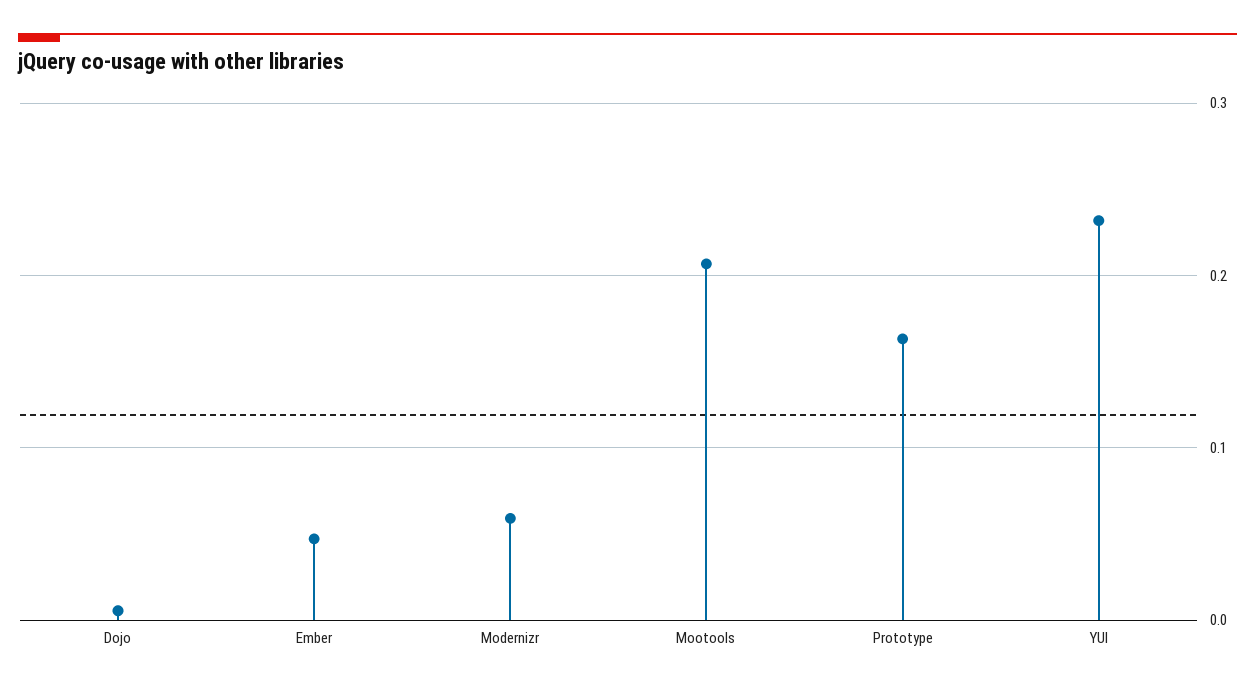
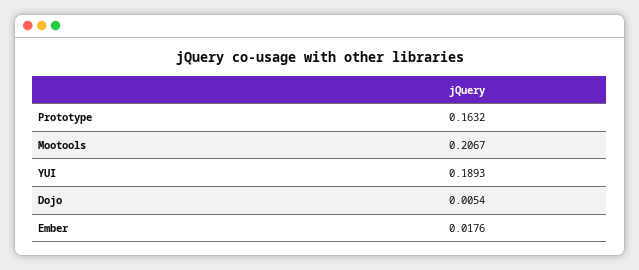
  {
    "Dojo": 0.0054,
-   "Ember": 0.05,
+   "Ember": 0.0176,
-   "Modernizr": 0.06,
    "Mootools": 0.2067,
    "Prototype": 0.1632,
-   "YUI": 0.23
+   "YUI": 0.1893
  }

